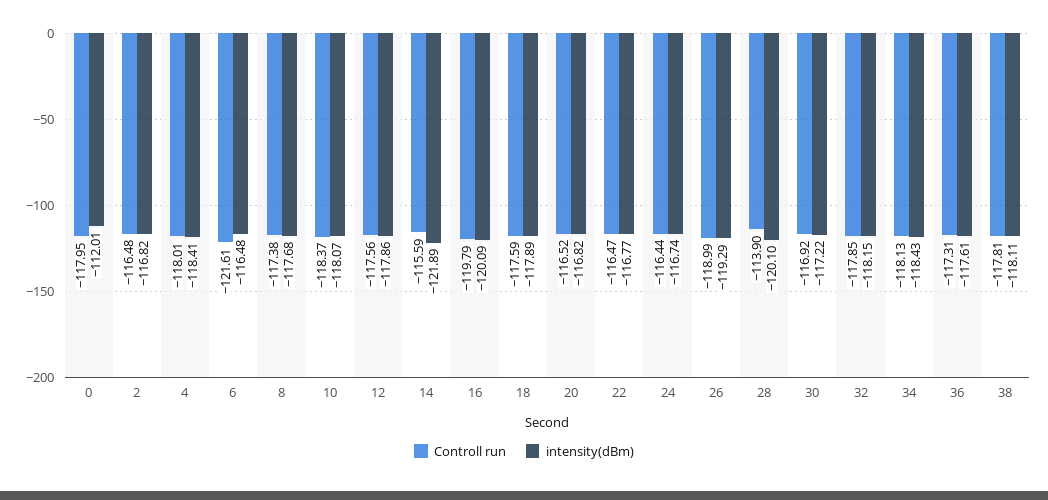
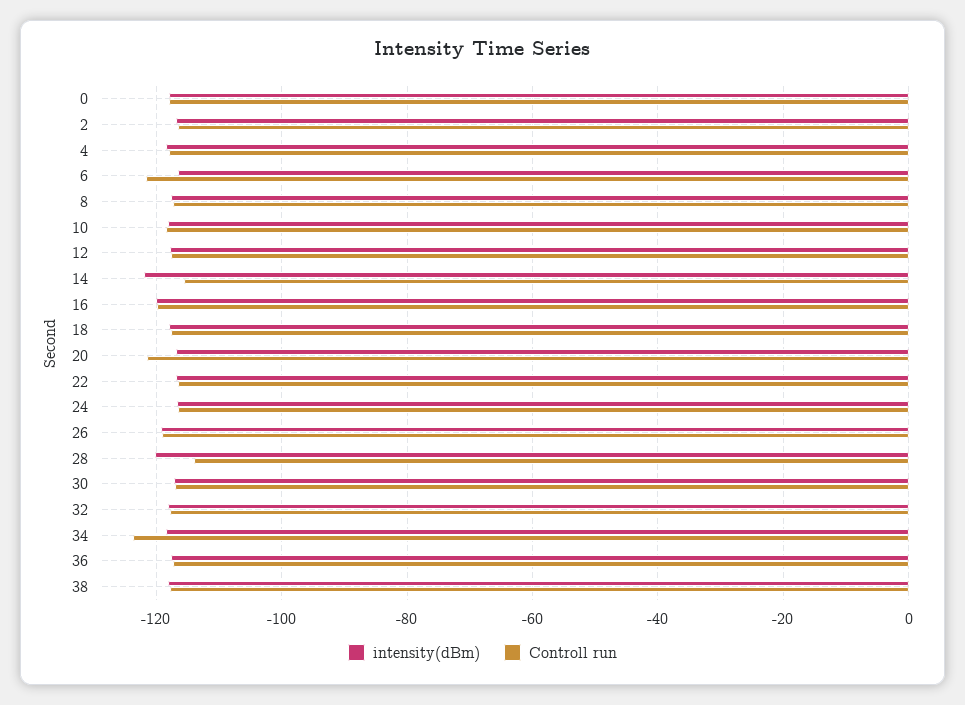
  {
    "Controll run": {
      "0": -117.95,
      "2": -116.48,
      "4": -118.01,
      "6": -121.61,
      "8": -117.38,
      "10": -118.37,
      "12": -117.56,
      "14": -115.59,
      "16": -119.79,
      "18": -117.59,
-     "20": -116.52,
+     "20": -122,
      "22": -116.47,
      "24": -116.44,
      "26": -118.99,
      "28": -113.9,
      "30": -116.92,
      "32": -117.85,
-     "34": -118.13,
+     "34": -124,
      "36": -117.31,
      "38": -117.81
    },
    "intensity(dBm)": {
-     "0": -112.01,
+     "0": -118,
      "2": -116.82,
      "4": -118.41,
      "6": -116.48,
      "8": -117.68,
      "10": -118.07,
      "12": -117.86,
      "14": -121.89,
      "16": -120.09,
      "18": -117.89,
      "20": -116.82,
      "22": -116.77,
      "24": -116.74,
      "26": -119.29,
      "28": -120.1,
      "30": -117.22,
      "32": -118.15,
      "34": -118.43,
      "36": -117.61,
      "38": -118.11
    }
  }

